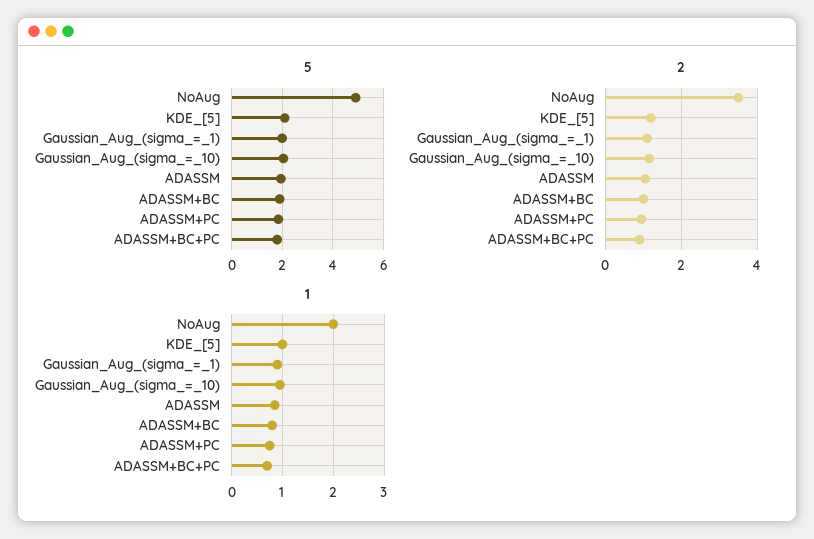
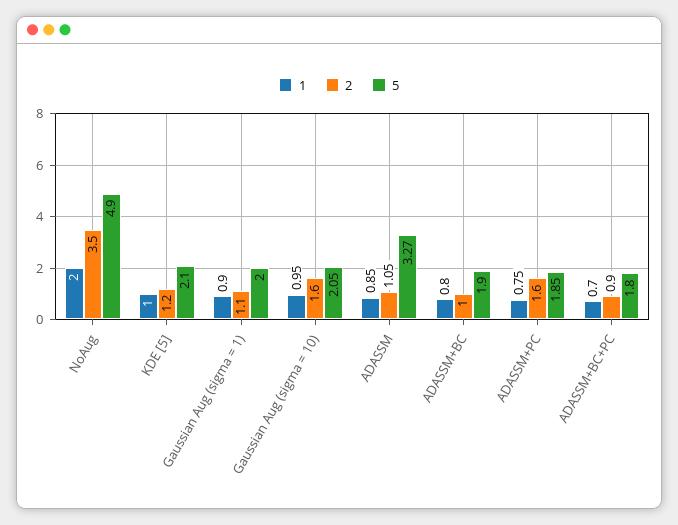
  {
    "5": {
      "NoAug": 4.9,
      "KDE_[5]": 2.1,
      "Gaussian_Aug_(sigma_=_1)": 2,
      "Gaussian_Aug_(sigma_=_10)": 2.05,
-     "ADASSM": 2,
+     "ADASSM": 3.27,
      "ADASSM+BC": 1.9,
      "ADASSM+PC": 1.85,
      "ADASSM+BC+PC": 1.8
    },
    "2": {
      "NoAug": 3.5,
      "KDE_[5]": 1.2,
      "Gaussian_Aug_(sigma_=_1)": 1.1,
-     "Gaussian_Aug_(sigma_=_10)": 1.2,
+     "Gaussian_Aug_(sigma_=_10)": 1.6,
      "ADASSM": 1.05,
      "ADASSM+BC": 1,
-     "ADASSM+PC": 1,
+     "ADASSM+PC": 1.6,
      "ADASSM+BC+PC": 0.9
    },
    "1": {
      "NoAug": 2,
      "KDE_[5]": 1,
      "Gaussian_Aug_(sigma_=_1)": 0.9,
      "Gaussian_Aug_(sigma_=_10)": 0.95,
      "ADASSM": 0.85,
      "ADASSM+BC": 0.8,
      "ADASSM+PC": 0.75,
      "ADASSM+BC+PC": 0.7
    }
  }

